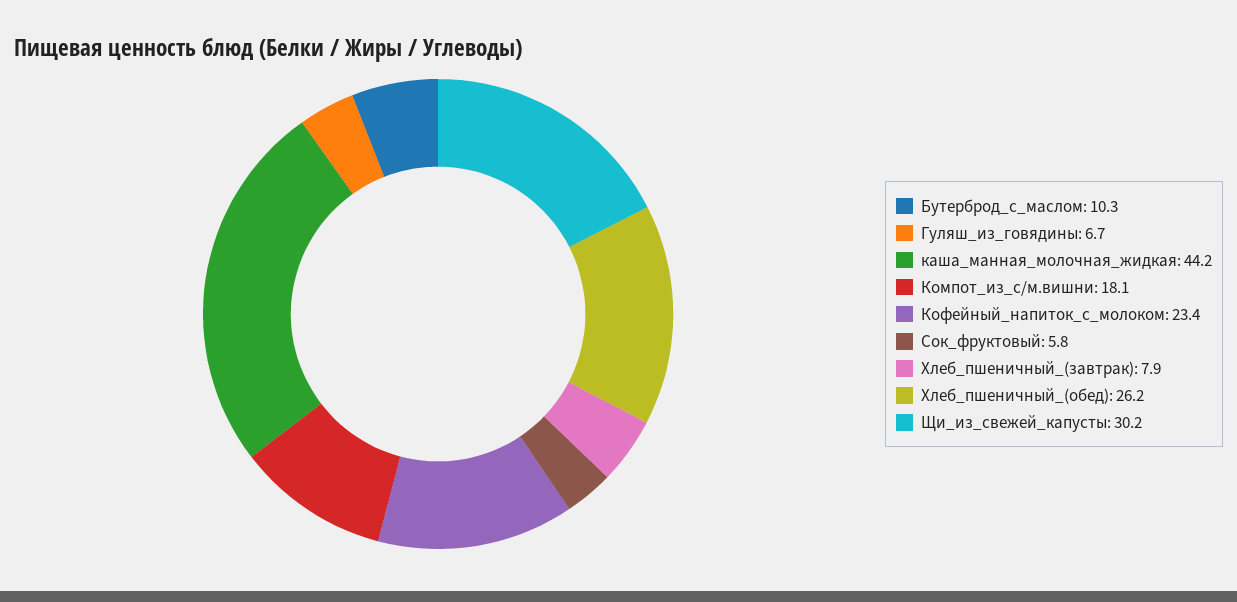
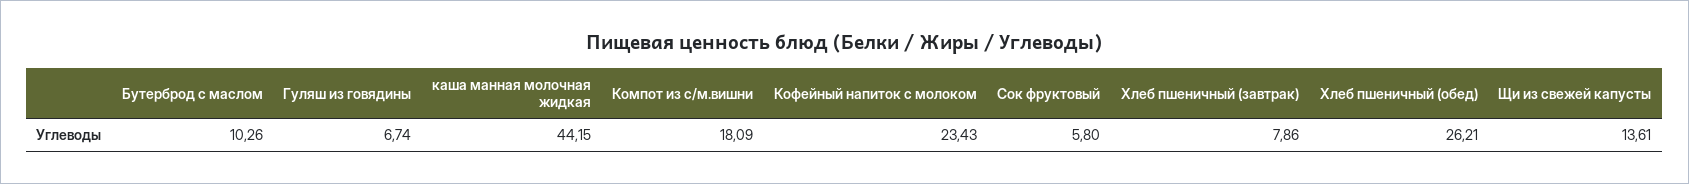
  {
    "Бутерброд_с_маслом": 10.26,
    "Гуляш_из_говядины": 6.74,
    "каша_манная_молочная_жидкая": 44.15,
    "Компот_из_с/м.вишни": 18.09,
    "Кофейный_напиток_с_молоком": 23.43,
    "Сок_фруктовый": 5.8,
    "Хлеб_пшеничный_(завтрак)": 7.86,
    "Хлеб_пшеничный_(обед)": 26.21,
-   "Щи_из_свежей_капусты": 30.2
+   "Щи_из_свежей_капусты": 13.61
  }

